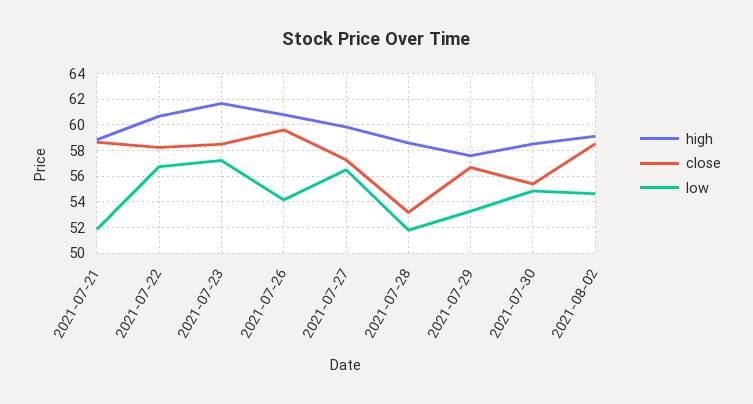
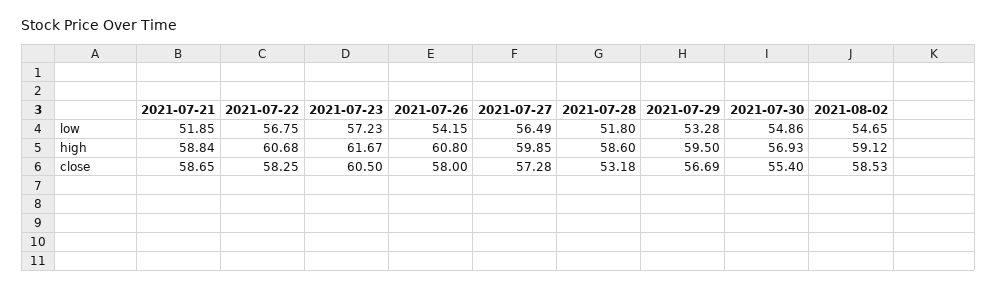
  {
    "high": {
      "2021-07-21": 58.84,
      "2021-07-22": 60.68,
      "2021-07-23": 61.67,
      "2021-07-26": 60.8,
      "2021-07-27": 59.85,
      "2021-07-28": 58.6,
-     "2021-07-29": 57.5,
+     "2021-07-29": 59.5,
-     "2021-07-30": 58.5,
+     "2021-07-30": 56.93,
      "2021-08-02": 59.12
    },
    "close": {
      "2021-07-21": 58.65,
      "2021-07-22": 58.25,
-     "2021-07-23": 58.5,
+     "2021-07-23": 60.5,
-     "2021-07-26": 59.5,
+     "2021-07-26": 58,
      "2021-07-27": 57.28,
      "2021-07-28": 53.18,
      "2021-07-29": 56.69,
      "2021-07-30": 55.4,
      "2021-08-02": 58.53
    },
    "low": {
      "2021-07-21": 51.85,
      "2021-07-22": 56.75,
      "2021-07-23": 57.23,
      "2021-07-26": 54.15,
      "2021-07-27": 56.49,
      "2021-07-28": 51.8,
      "2021-07-29": 53.28,
      "2021-07-30": 54.86,
      "2021-08-02": 54.65
    }
  }

